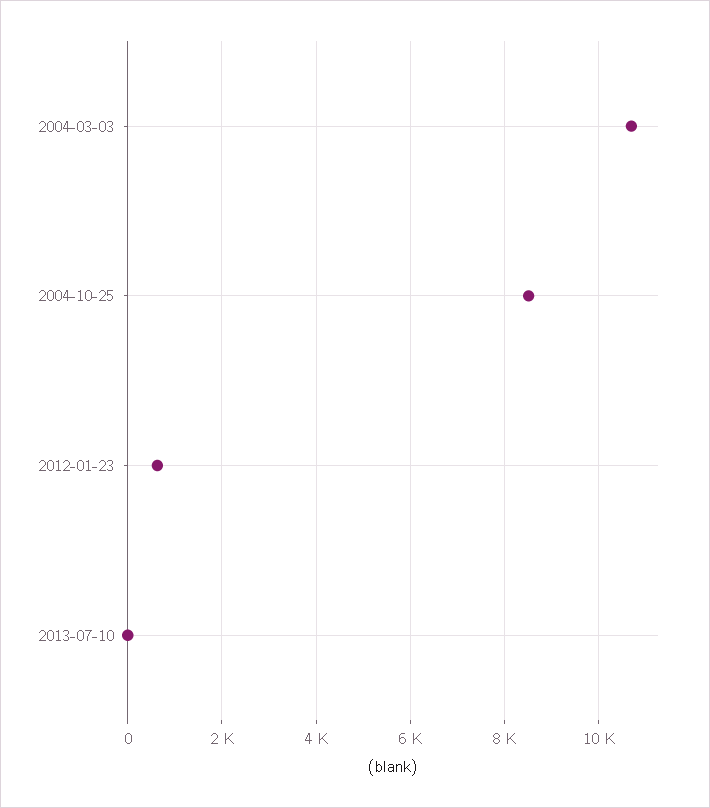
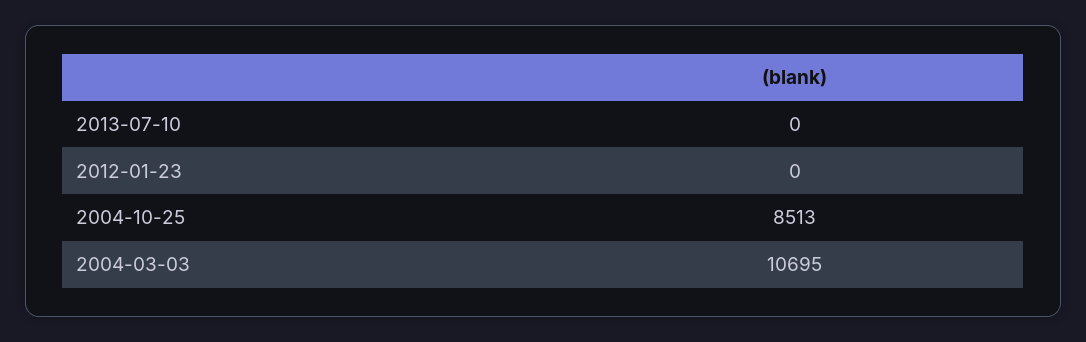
  {
    "2004-03-03": 10695,
    "2004-10-25": 8513,
-   "2012-01-23": 600,
+   "2012-01-23": 0,
    "2013-07-10": 0
  }

